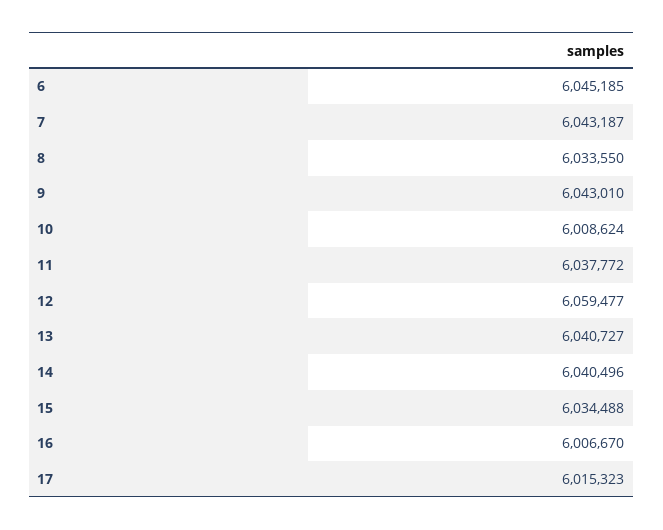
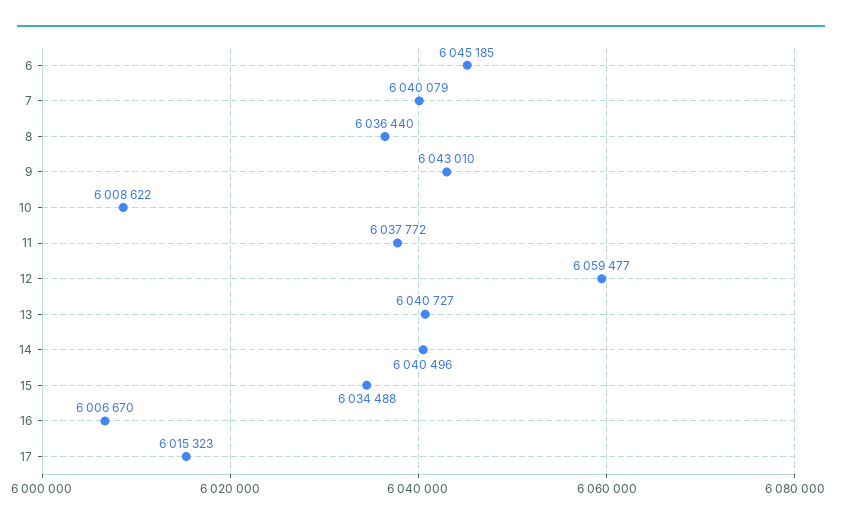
  {
    "6": 6045185,
-   "7": 6043187,
+   "7": 6040079,
-   "8": 6033550,
+   "8": 6036440,
    "9": 6043010,
-   "10": 6008624,
+   "10": 6008622,
    "11": 6037772,
    "12": 6059477,
    "13": 6040727,
    "14": 6040496,
    "15": 6034488,
    "16": 6006670,
    "17": 6015323
  }

